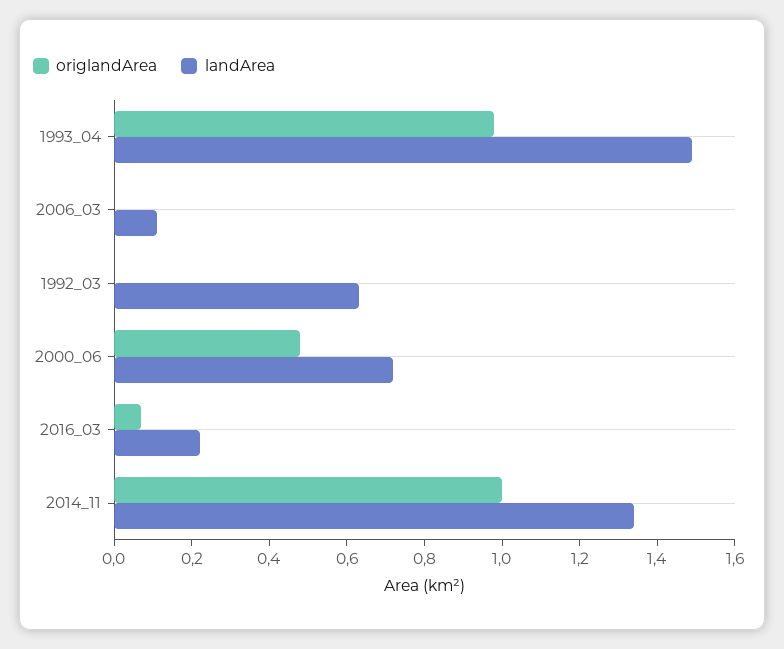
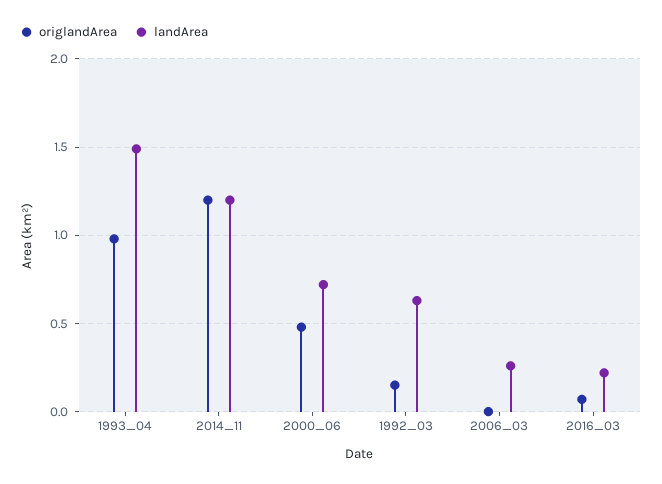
  {
    "origlandArea": {
      "1993_04": 1,
      "2006_03": 0,
-     "1992_03": 0,
+     "1992_03": 0.15,
      "2000_06": 0.5,
      "2016_03": 0.05,
-     "2014_11": 1
+     "2014_11": 1.2
    },
    "landArea": {
      "1993_04": 1.5,
-     "2006_03": 0.1,
+     "2006_03": 0.25,
      "1992_03": 0.65,
      "2000_06": 0.7,
      "2016_03": 0.2,
-     "2014_11": 1.35
+     "2014_11": 1.2
    }
  }

